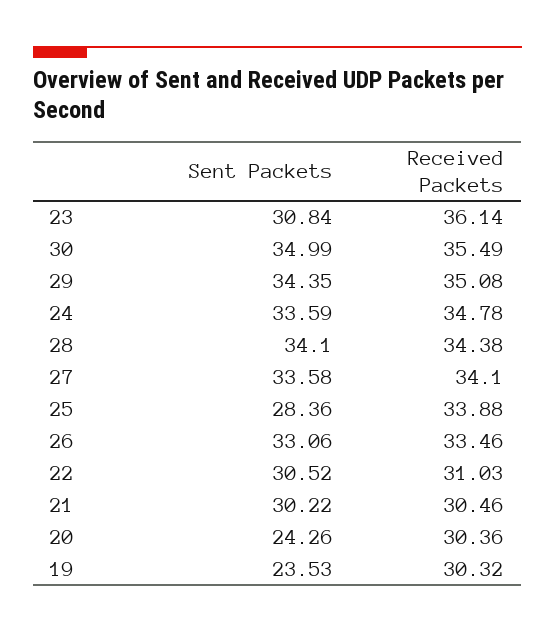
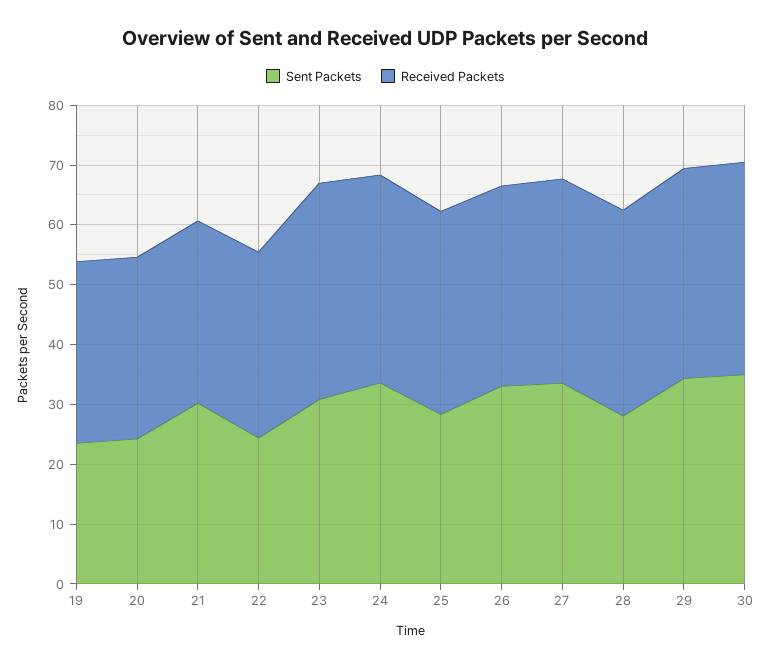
  {
    "Sent Packets": {
      "23": 30.84,
      "30": 34.99,
      "29": 34.35,
      "24": 33.59,
-     "28": 34.1,
+     "28": 28,
      "27": 33.58,
      "25": 28.36,
      "26": 33.06,
-     "22": 30.52,
+     "22": 24,
      "21": 30.22,
      "20": 24.26,
      "19": 23.53
    },
    "Received Packets": {
      "23": 36.14,
      "30": 35.49,
      "29": 35.08,
      "24": 34.78,
      "28": 34.38,
      "27": 34.1,
      "25": 33.88,
      "26": 33.46,
      "22": 31.03,
      "21": 30.46,
      "20": 30.36,
      "19": 30.32
    }
  }

